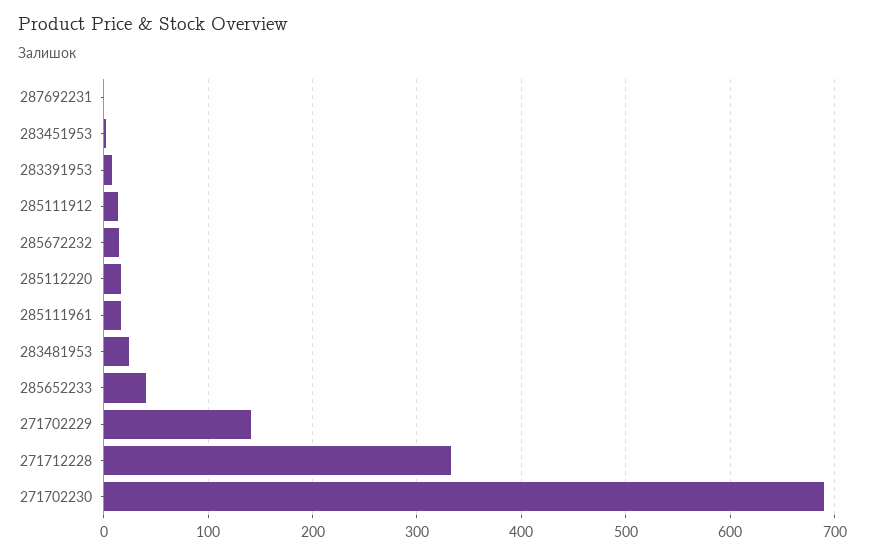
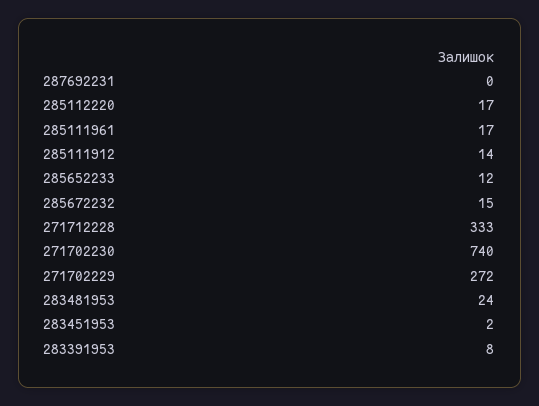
  {
    "287692231": 0,
    "283451953": 2,
    "283391953": 8,
    "285111912": 14,
    "285672232": 15,
    "285112220": 17,
    "285111961": 17,
    "283481953": 24,
-   "285652233": 40,
+   "285652233": 12,
-   "271702229": 140,
+   "271702229": 272,
    "271712228": 333,
-   "271702230": 690
+   "271702230": 740
  }

